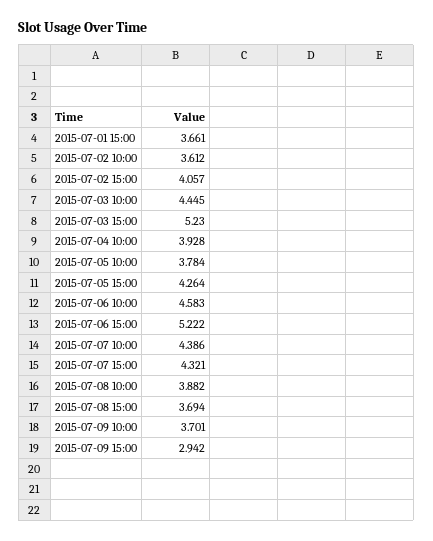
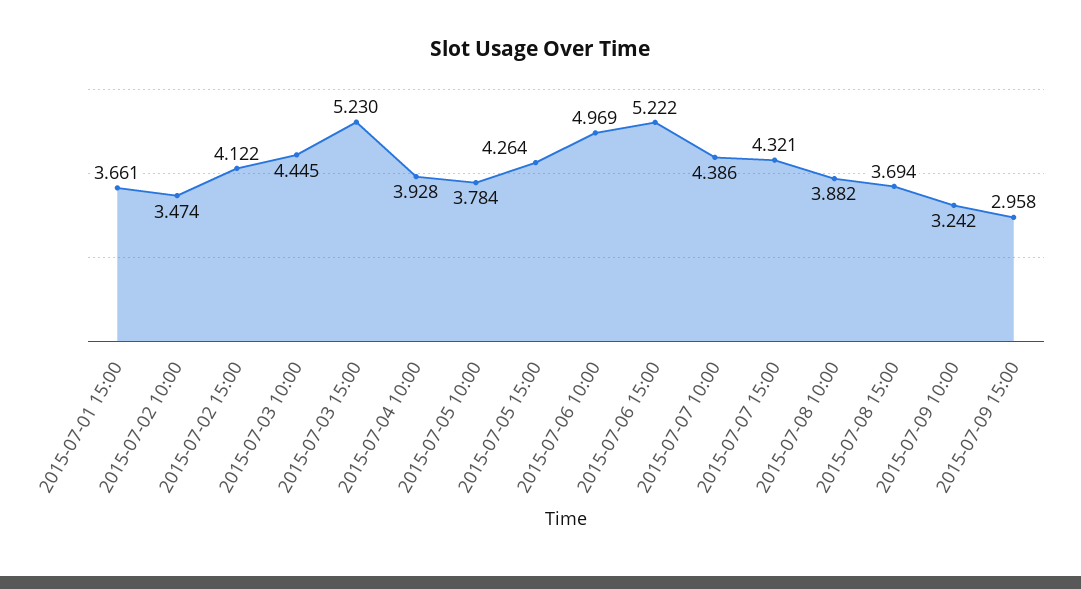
  {
    "2015-07-01 15:00": 3.661,
-   "2015-07-02 10:00": 3.612,
+   "2015-07-02 10:00": 3.474,
-   "2015-07-02 15:00": 4.057,
+   "2015-07-02 15:00": 4.122,
    "2015-07-03 10:00": 4.445,
    "2015-07-03 15:00": 5.23,
    "2015-07-04 10:00": 3.928,
    "2015-07-05 10:00": 3.784,
    "2015-07-05 15:00": 4.264,
-   "2015-07-06 10:00": 4.583,
+   "2015-07-06 10:00": 4.969,
    "2015-07-06 15:00": 5.222,
    "2015-07-07 10:00": 4.386,
    "2015-07-07 15:00": 4.321,
    "2015-07-08 10:00": 3.882,
    "2015-07-08 15:00": 3.694,
-   "2015-07-09 10:00": 3.701,
+   "2015-07-09 10:00": 3.242,
-   "2015-07-09 15:00": 2.942
+   "2015-07-09 15:00": 2.958
  }

